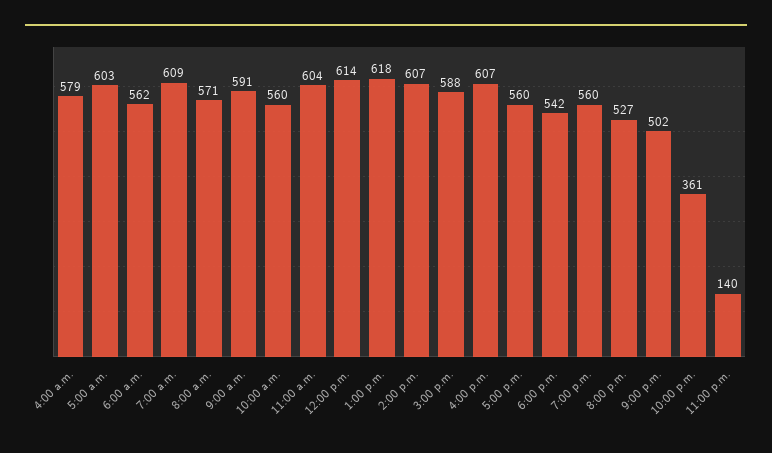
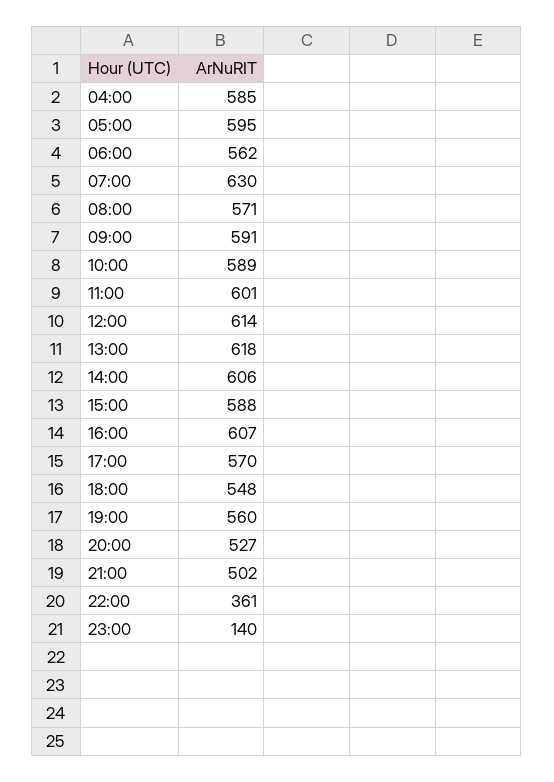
  {
-   "4:00 a.m.": 579,
+   "4:00 a.m.": 585,
-   "5:00 a.m.": 603,
+   "5:00 a.m.": 595,
    "6:00 a.m.": 562,
-   "7:00 a.m.": 609,
+   "7:00 a.m.": 630,
    "8:00 a.m.": 571,
    "9:00 a.m.": 591,
-   "10:00 a.m.": 560,
+   "10:00 a.m.": 589,
-   "11:00 a.m.": 604,
+   "11:00 a.m.": 601,
    "12:00 p.m.": 614,
    "1:00 p.m.": 618,
-   "2:00 p.m.": 607,
+   "2:00 p.m.": 606,
    "3:00 p.m.": 588,
    "4:00 p.m.": 607,
-   "5:00 p.m.": 560,
+   "5:00 p.m.": 570,
-   "6:00 p.m.": 542,
+   "6:00 p.m.": 548,
    "7:00 p.m.": 560,
    "8:00 p.m.": 527,
    "9:00 p.m.": 502,
    "10:00 p.m.": 361,
    "11:00 p.m.": 140
  }

